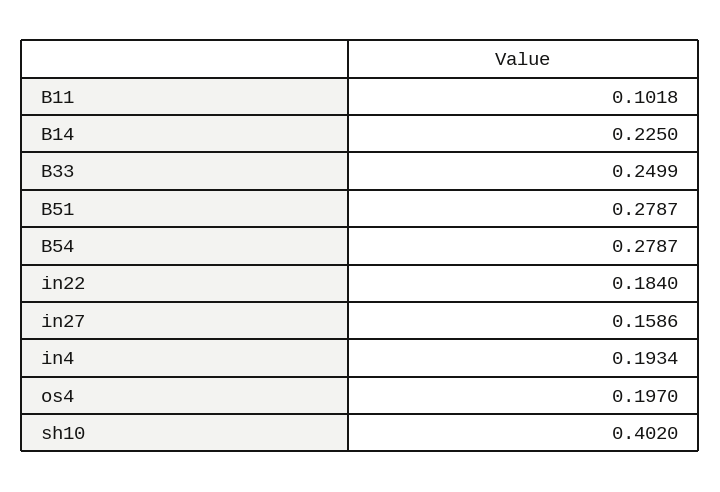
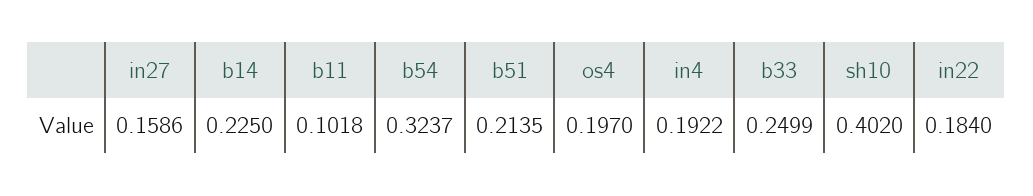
  {
    "B11": 0.1018,
    "B14": 0.225,
    "B33": 0.2499,
-   "B51": 0.2787,
+   "B51": 0.2135,
-   "B54": 0.2787,
+   "B54": 0.3237,
    "in22": 0.184,
    "in27": 0.1586,
-   "in4": 0.1934,
+   "in4": 0.1922,
    "os4": 0.197,
    "sh10": 0.402
  }

